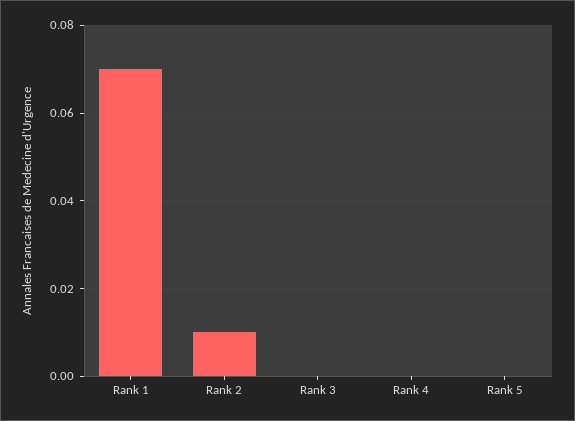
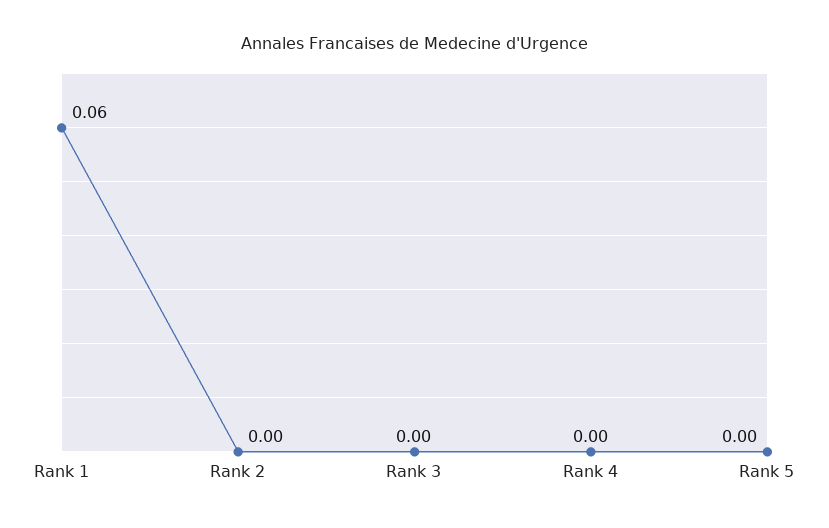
  {
-   "Rank 1": 0.07,
+   "Rank 1": 0.06,
-   "Rank 2": 0.01,
+   "Rank 2": 0,
    "Rank 3": 0,
    "Rank 4": 0,
    "Rank 5": 0
  }

